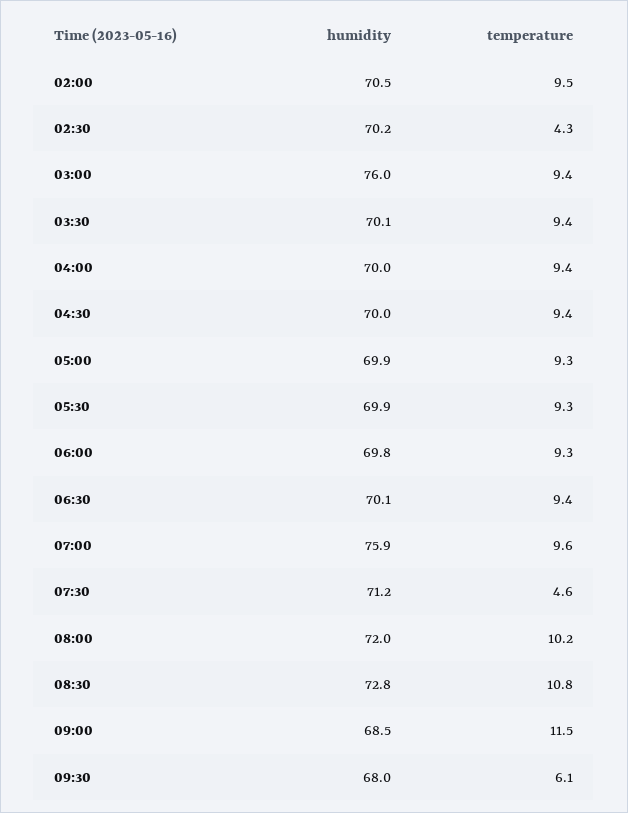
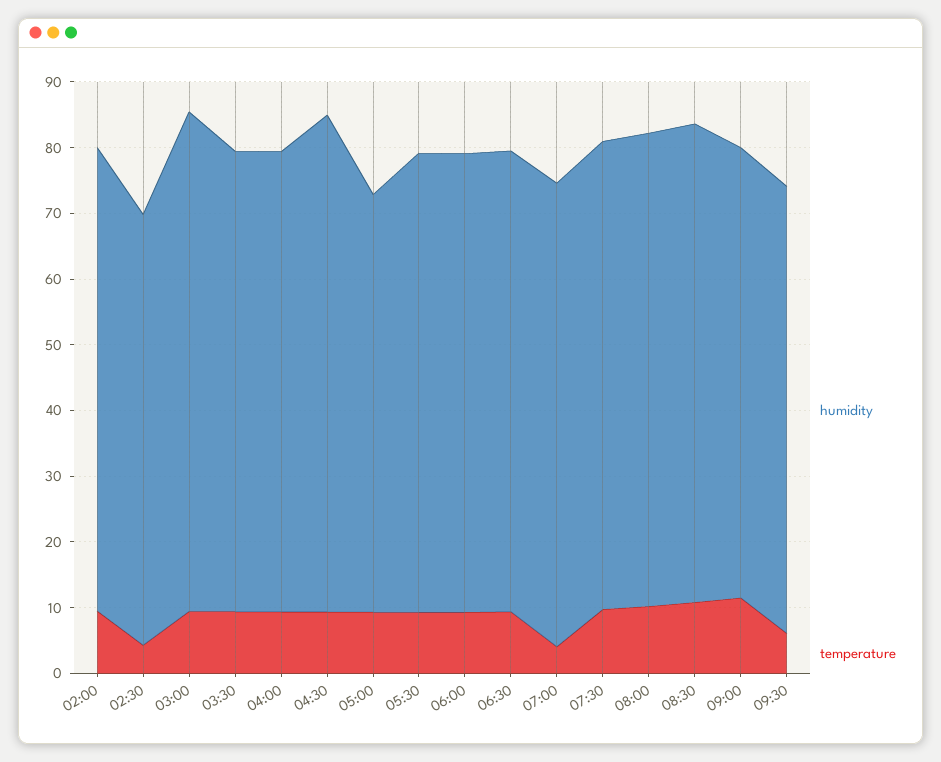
  {
    "humidity": {
      "02:00": 70.5,
-     "02:30": 70.2,
+     "02:30": 66,
      "03:00": 76,
      "03:30": 70.1,
      "04:00": 70,
-     "04:30": 70,
+     "04:30": 76,
-     "05:00": 69.9,
+     "05:00": 64,
      "05:30": 69.9,
      "06:00": 69.8,
      "06:30": 70.1,
-     "07:00": 75.9,
+     "07:00": 70,
      "07:30": 71.2,
      "08:00": 72,
      "08:30": 72.8,
      "09:00": 68.5,
      "09:30": 68
    },
    "temperature": {
      "02:00": 9.5,
      "02:30": 4.3,
      "03:00": 9.4,
      "03:30": 9.4,
      "04:00": 9.4,
      "04:30": 9.4,
      "05:00": 9.3,
      "05:30": 9.3,
      "06:00": 9.3,
      "06:30": 9.4,
-     "07:00": 9.6,
+     "07:00": 4,
-     "07:30": 4.6,
+     "07:30": 10,
      "08:00": 10.2,
      "08:30": 10.8,
      "09:00": 11.5,
      "09:30": 6.1
    }
  }

